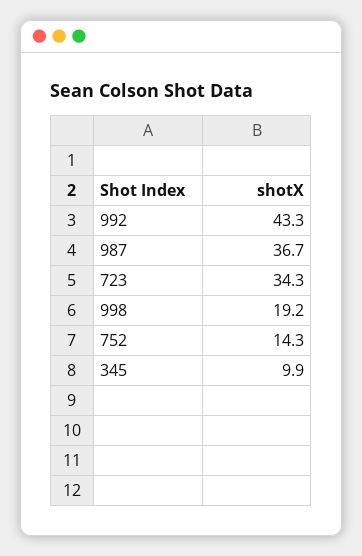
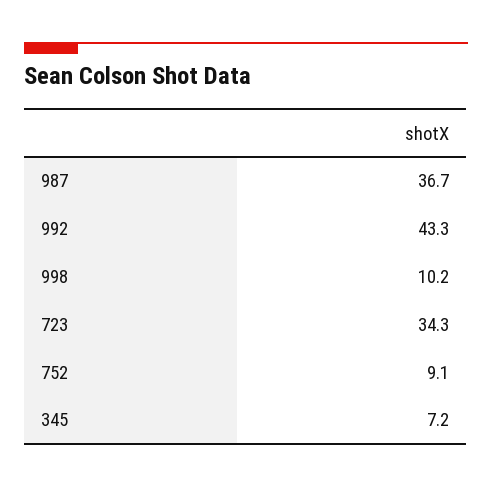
  {
    "992": 43.3,
    "987": 36.7,
    "723": 34.3,
-   "998": 19.2,
+   "998": 10.2,
-   "752": 14.3,
+   "752": 9.1,
-   "345": 9.9
+   "345": 7.2
  }

